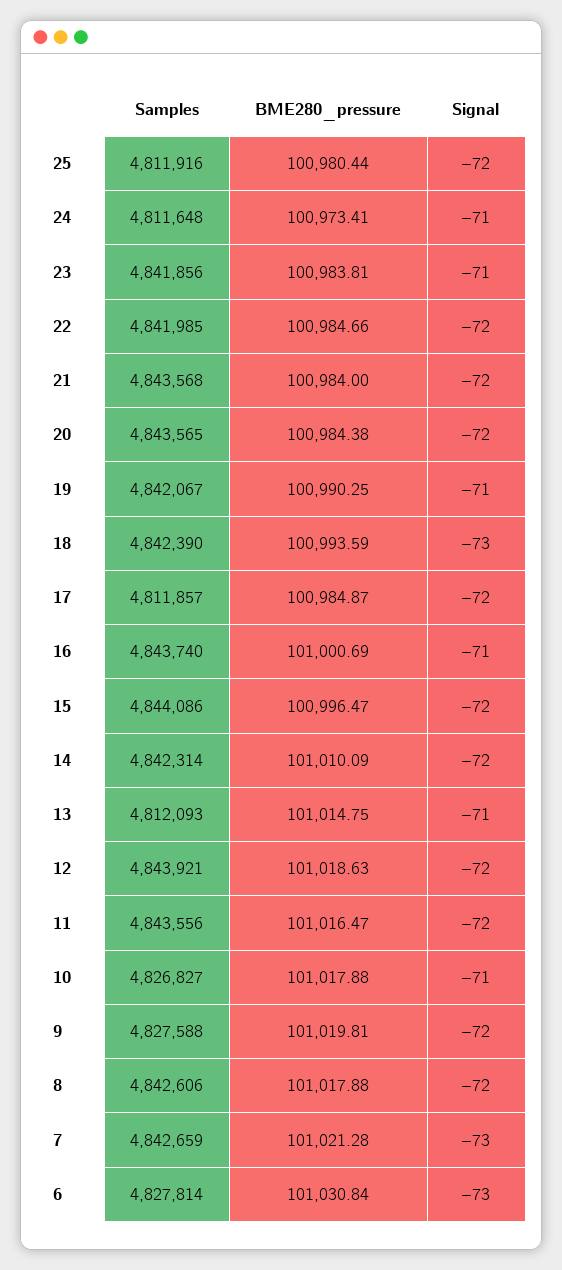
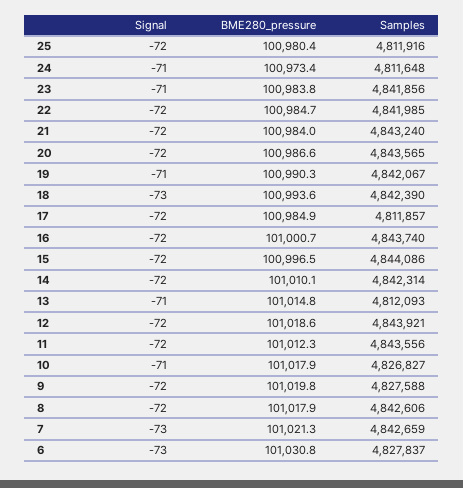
  {
    "Samples": {
      "25": 4811916,
      "24": 4811648,
      "23": 4841856,
      "22": 4841985,
-     "21": 4843568,
+     "21": 4843240,
      "20": 4843565,
      "19": 4842067,
      "18": 4842390,
      "17": 4811857,
      "16": 4843740,
      "15": 4844086,
      "14": 4842314,
      "13": 4812093,
      "12": 4843921,
      "11": 4843556,
      "10": 4826827,
      "9": 4827588,
      "8": 4842606,
      "7": 4842659,
-     "6": 4827814
+     "6": 4827837
    },
    "BME280_pressure": {
      "25": 100980.44,
      "24": 100973.41,
      "23": 100983.81,
      "22": 100984.66,
      "21": 100984,
-     "20": 100984.38,
+     "20": 100986.6,
      "19": 100990.25,
      "18": 100993.59,
      "17": 100984.87,
      "16": 101000.69,
      "15": 100996.47,
      "14": 101010.09,
      "13": 101014.75,
      "12": 101018.63,
-     "11": 101016.47,
+     "11": 101012.3,
      "10": 101017.88,
      "9": 101019.81,
      "8": 101017.88,
      "7": 101021.28,
      "6": 101030.84
    },
    "Signal": {
      "25": -72,
      "24": -71,
      "23": -71,
      "22": -72,
      "21": -72,
      "20": -72,
      "19": -71,
      "18": -73,
      "17": -72,
-     "16": -71,
+     "16": -72,
      "15": -72,
      "14": -72,
      "13": -71,
      "12": -72,
      "11": -72,
      "10": -71,
      "9": -72,
      "8": -72,
      "7": -73,
      "6": -73
    }
  }

